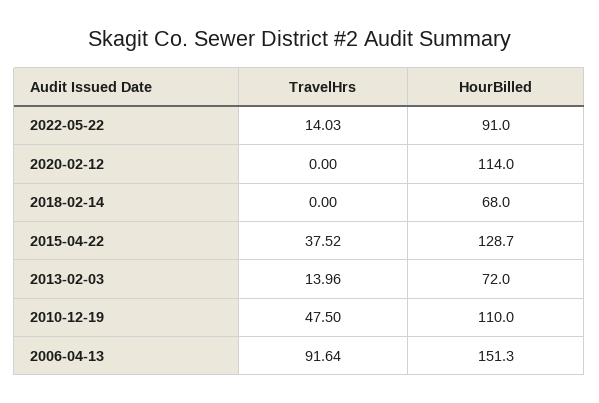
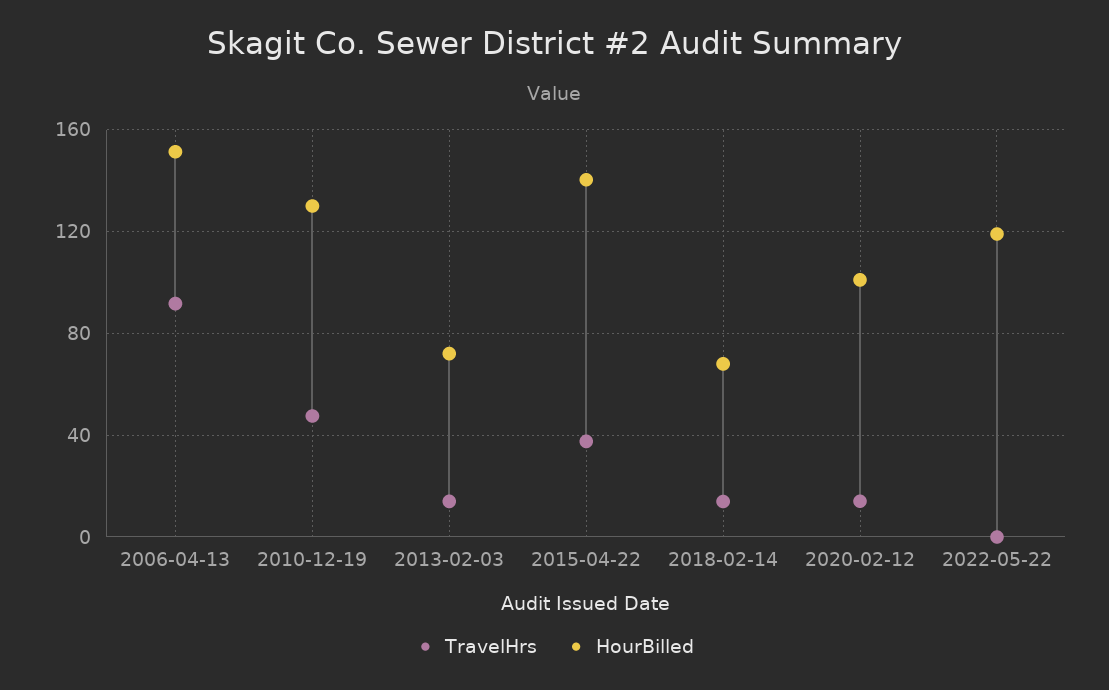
  {
    "TravelHrs": {
-     "2022-05-22": 14.03,
+     "2022-05-22": 0,
-     "2020-02-12": 0,
+     "2020-02-12": 15,
-     "2018-02-14": 0,
+     "2018-02-14": 15,
      "2015-04-22": 37.52,
      "2013-02-03": 13.96,
      "2010-12-19": 47.5,
      "2006-04-13": 91.64
    },
    "HourBilled": {
-     "2022-05-22": 91,
+     "2022-05-22": 120,
-     "2020-02-12": 114,
+     "2020-02-12": 100,
      "2018-02-14": 68,
-     "2015-04-22": 128.7,
+     "2015-04-22": 140,
      "2013-02-03": 72,
-     "2010-12-19": 110,
+     "2010-12-19": 130,
      "2006-04-13": 151.3
    }
  }

